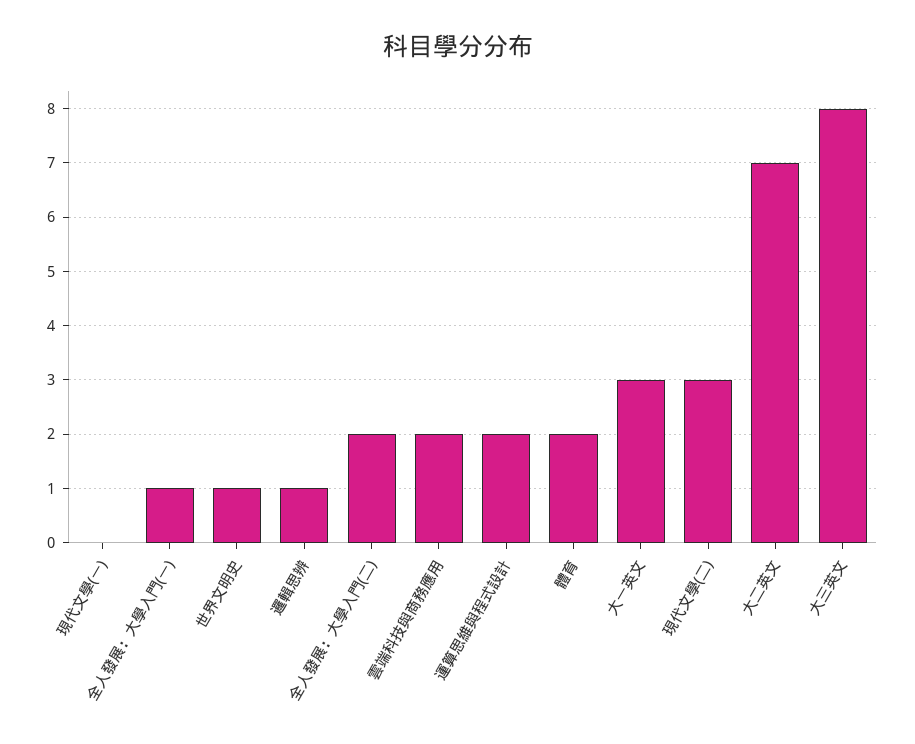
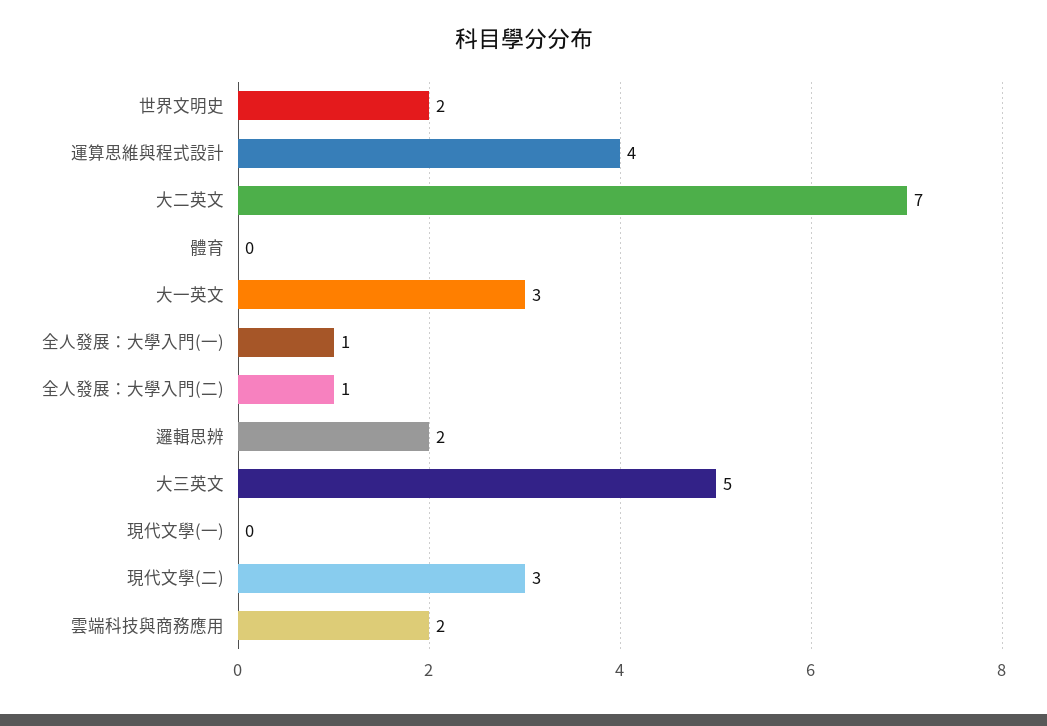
  {
    "現代文學(一)": 0,
    "全人發展：大學入門(一)": 1,
-   "世界文明史": 1,
+   "世界文明史": 2,
-   "邏輯思辨": 1,
+   "邏輯思辨": 2,
-   "全人發展：大學入門(二)": 2,
+   "全人發展：大學入門(二)": 1,
    "雲端科技與商務應用": 2,
-   "運算思維與程式設計": 2,
+   "運算思維與程式設計": 4,
-   "體育": 2,
+   "體育": 0,
    "大一英文": 3,
    "現代文學(二)": 3,
    "大二英文": 7,
-   "大三英文": 8
+   "大三英文": 5
  }

